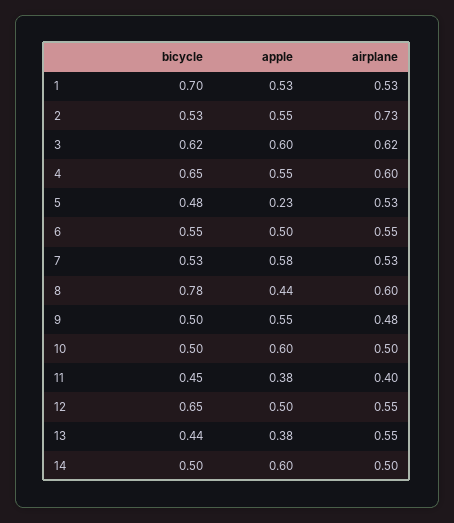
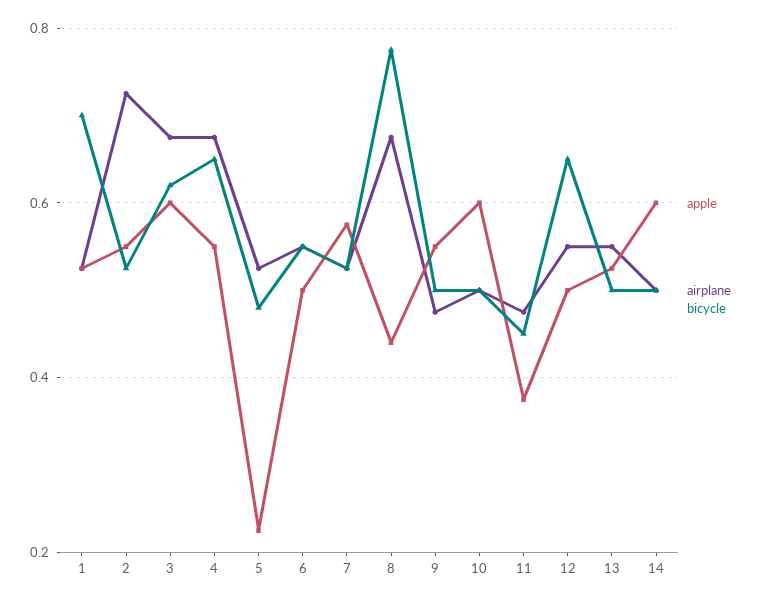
  {
    "bicycle": {
      "1": 0.7,
      "2": 0.53,
      "3": 0.62,
      "4": 0.65,
      "5": 0.48,
      "6": 0.55,
      "7": 0.53,
      "8": 0.78,
      "9": 0.5,
      "10": 0.5,
      "11": 0.45,
      "12": 0.65,
-     "13": 0.44,
+     "13": 0.5,
      "14": 0.5
    },
    "apple": {
      "1": 0.53,
      "2": 0.55,
      "3": 0.6,
      "4": 0.55,
      "5": 0.23,
      "6": 0.5,
      "7": 0.58,
      "8": 0.44,
      "9": 0.55,
      "10": 0.6,
      "11": 0.38,
      "12": 0.5,
-     "13": 0.38,
+     "13": 0.52,
      "14": 0.6
    },
    "airplane": {
      "1": 0.53,
      "2": 0.73,
-     "3": 0.62,
+     "3": 0.68,
-     "4": 0.6,
+     "4": 0.68,
      "5": 0.53,
      "6": 0.55,
      "7": 0.53,
-     "8": 0.6,
+     "8": 0.68,
      "9": 0.48,
      "10": 0.5,
-     "11": 0.4,
+     "11": 0.48,
      "12": 0.55,
      "13": 0.55,
      "14": 0.5
    }
  }

